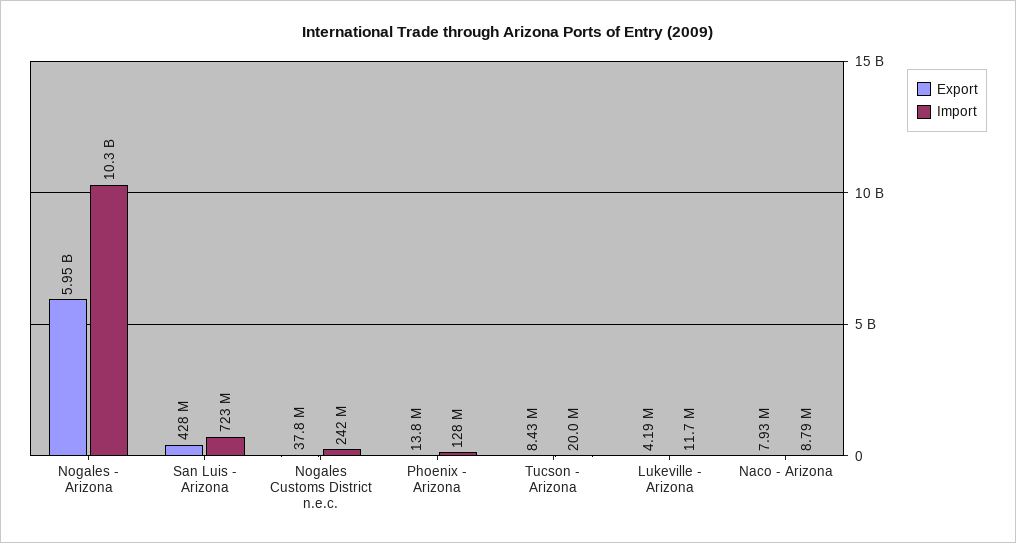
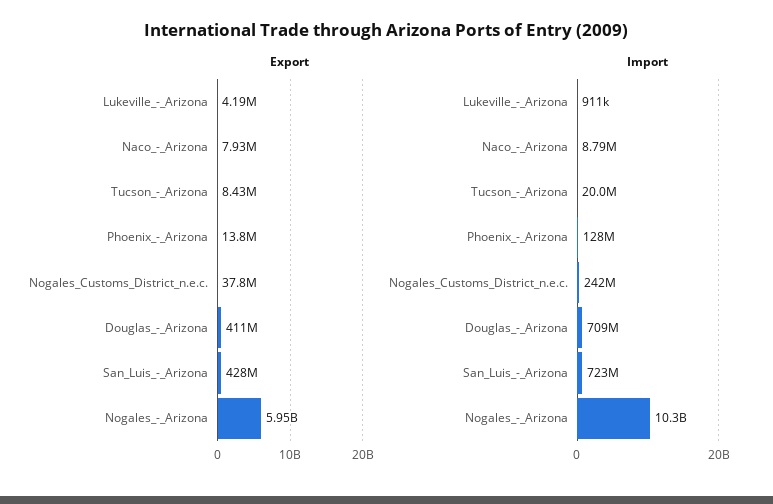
  {
    "Export": {
      "Nogales - Arizona": 5950000000,
      "San Luis - Arizona": 428000000,
      "Nogales Customs District n.e.c.": 37800000,
      "Phoenix - Arizona": 13800000,
      "Tucson - Arizona": 8430000,
      "Lukeville - Arizona": 4190000,
-     "Naco - Arizona": 7930000
+     "Naco - Arizona": 7930000,
+     "Douglas_-_Arizona": 411000000
    },
    "Import": {
      "Nogales - Arizona": 10300000000,
      "San Luis - Arizona": 723000000,
      "Nogales Customs District n.e.c.": 242000000,
      "Phoenix - Arizona": 128000000,
      "Tucson - Arizona": 20000000,
-     "Lukeville - Arizona": 11700000,
+     "Lukeville - Arizona": 911000,
-     "Naco - Arizona": 8790000
+     "Naco - Arizona": 8790000,
+     "Douglas_-_Arizona": 709000000
    }
  }

